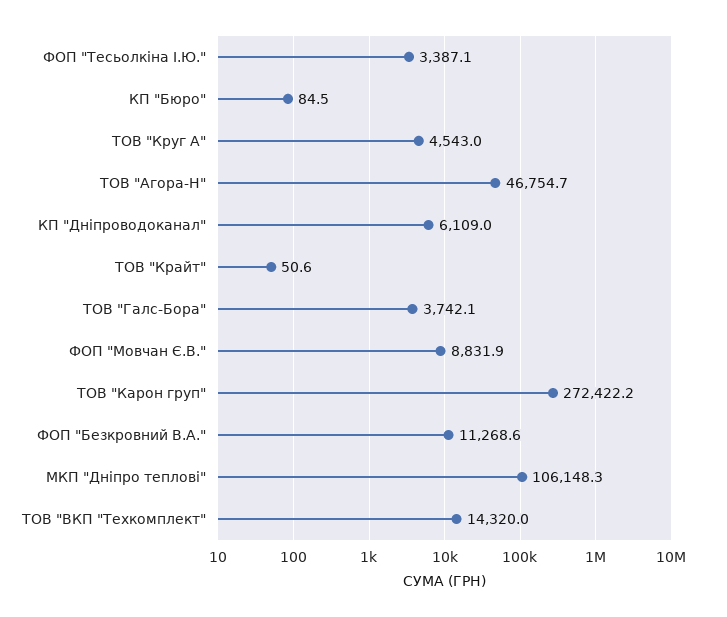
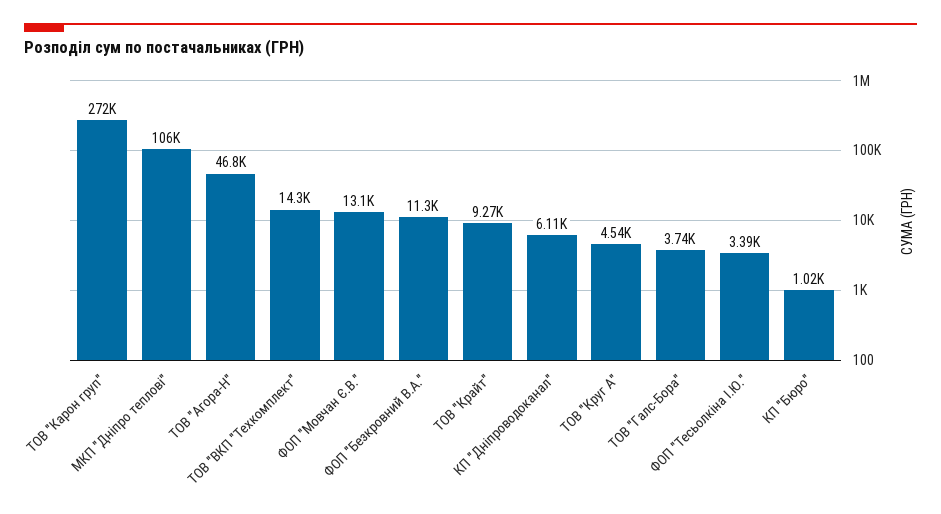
  {
    "ФОП \"Тесьолкіна І.Ю.\"": 3387.1,
-   "КП \"Бюро\"": 84.5,
+   "КП \"Бюро\"": 1020,
    "ТОВ \"Круг А\"": 4543,
    "ТОВ \"Агора-Н\"": 46754.7,
    "КП \"Дніпроводоканал\"": 6109,
-   "ТОВ \"Крайт\"": 50.6,
+   "ТОВ \"Крайт\"": 9270,
    "ТОВ \"Галс-Бора\"": 3742.1,
-   "ФОП \"Мовчан Є.В.\"": 8831.9,
+   "ФОП \"Мовчан Є.В.\"": 13100,
    "ТОВ \"Карон груп\"": 272422.2,
    "ФОП \"Безкровний В.А.\"": 11268.6,
    "МКП \"Дніпро теплові\"": 106148.3,
    "ТОВ \"ВКП \"Техкомплект\"": 14320
  }

